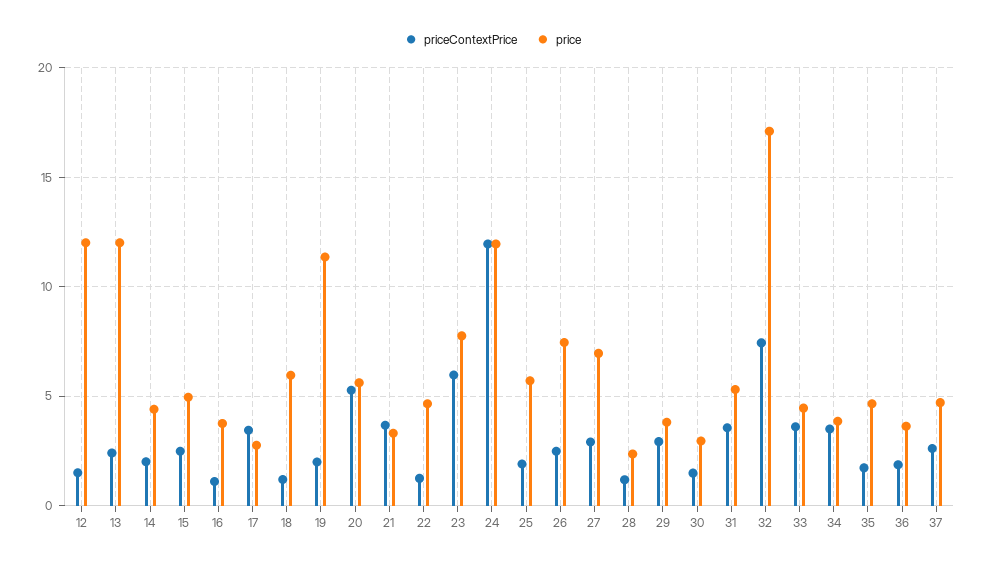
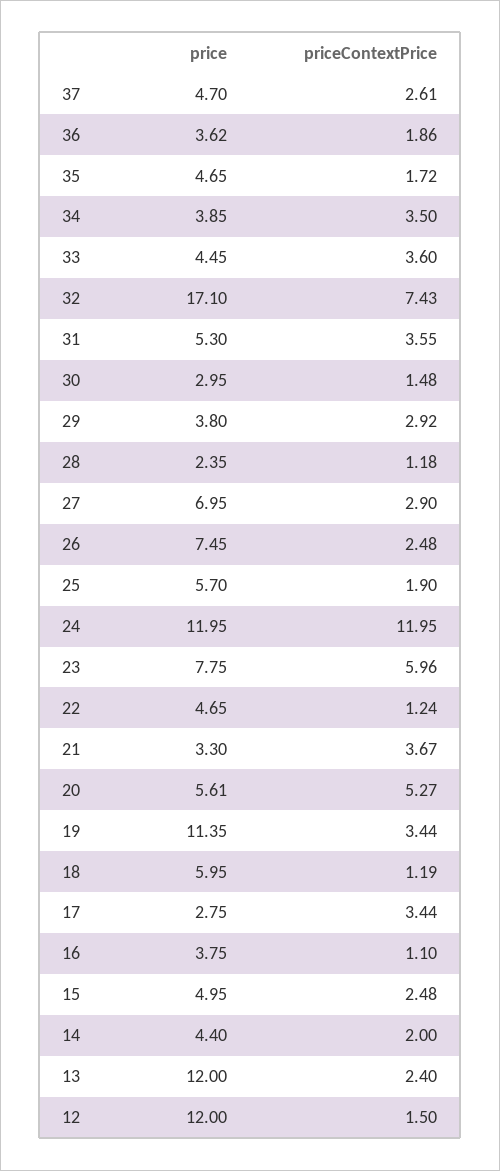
  {
    "priceContextPrice": {
      "12": 1.5,
      "13": 2.4,
      "14": 2,
      "15": 2.48,
      "16": 1.1,
      "17": 3.44,
      "18": 1.19,
-     "19": 2,
+     "19": 3.44,
      "20": 5.27,
      "21": 3.67,
      "22": 1.24,
      "23": 5.96,
      "24": 11.95,
      "25": 1.9,
      "26": 2.48,
      "27": 2.9,
      "28": 1.18,
      "29": 2.92,
      "30": 1.48,
      "31": 3.55,
      "32": 7.43,
      "33": 3.6,
      "34": 3.5,
      "35": 1.72,
      "36": 1.86,
      "37": 2.61
    },
    "price": {
      "12": 12,
      "13": 12,
      "14": 4.4,
      "15": 4.95,
      "16": 3.75,
      "17": 2.75,
      "18": 5.95,
      "19": 11.35,
      "20": 5.61,
      "21": 3.3,
      "22": 4.65,
      "23": 7.75,
      "24": 11.95,
      "25": 5.7,
      "26": 7.45,
      "27": 6.95,
      "28": 2.35,
      "29": 3.8,
      "30": 2.95,
      "31": 5.3,
      "32": 17.1,
      "33": 4.45,
      "34": 3.85,
      "35": 4.65,
      "36": 3.62,
      "37": 4.7
    }
  }

